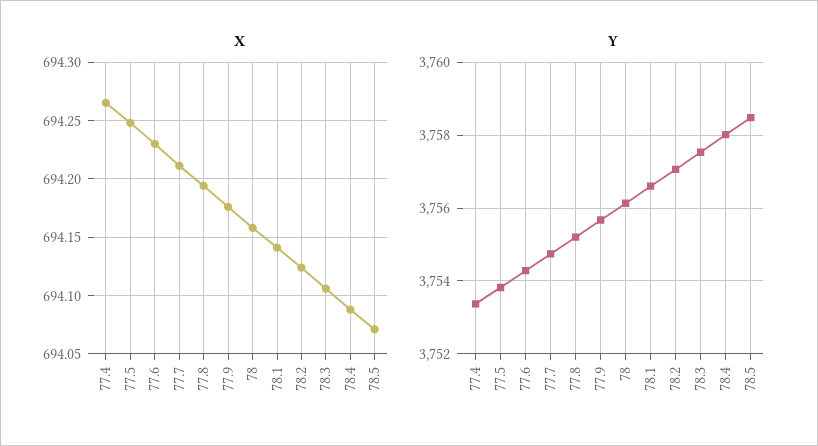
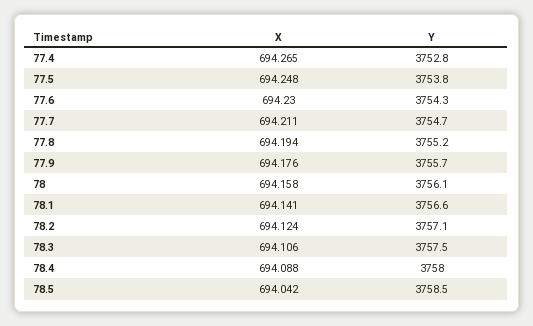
  {
    "X": {
      "77.4": 694.265,
      "77.5": 694.248,
      "77.6": 694.23,
      "77.7": 694.211,
      "77.8": 694.194,
      "77.9": 694.176,
      "78": 694.158,
      "78.1": 694.141,
      "78.2": 694.124,
      "78.3": 694.106,
      "78.4": 694.088,
-     "78.5": 694.07
+     "78.5": 694.042
    },
    "Y": {
-     "77.4": 3753.4,
+     "77.4": 3752.8,
      "77.5": 3753.8,
      "77.6": 3754.3,
      "77.7": 3754.7,
      "77.8": 3755.2,
      "77.9": 3755.7,
      "78": 3756.1,
      "78.1": 3756.6,
      "78.2": 3757.1,
      "78.3": 3757.5,
      "78.4": 3758,
      "78.5": 3758.5
    }
  }

